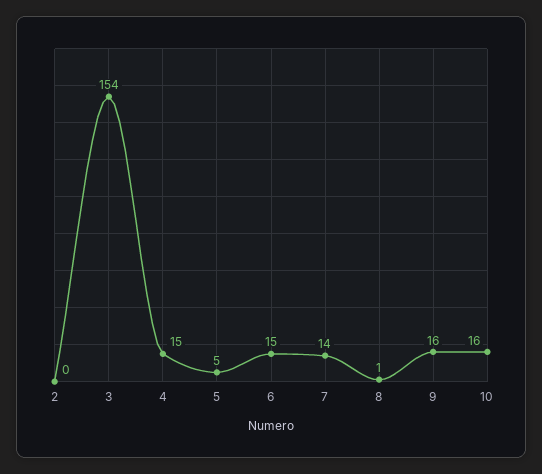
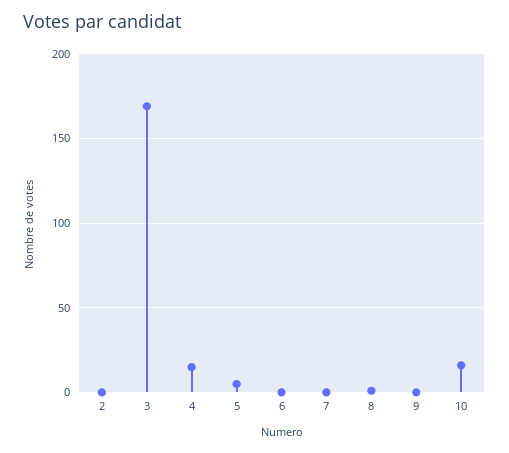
  {
    "2": 0,
-   "3": 154,
+   "3": 170,
    "4": 15,
    "5": 5,
-   "6": 15,
+   "6": 0,
-   "7": 14,
+   "7": 0,
    "8": 1,
-   "9": 16,
+   "9": 0,
    "10": 16
  }

